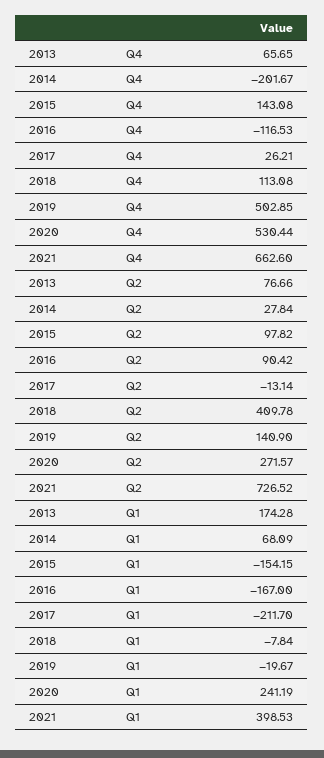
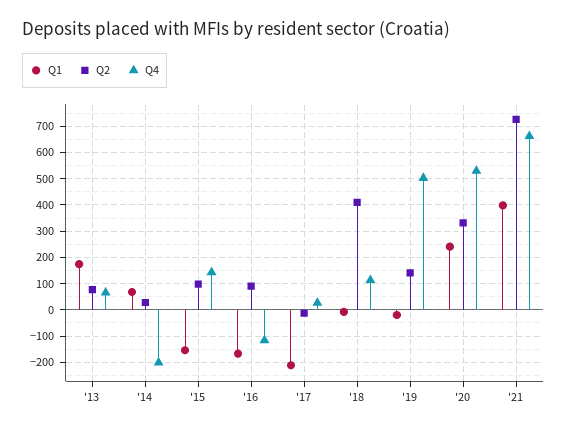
  {
    "Q4": {
      "2013": 65.65,
      "2014": -201.67,
      "2015": 143.08,
      "2016": -116.53,
      "2017": 26.21,
      "2018": 113.08,
      "2019": 502.85,
      "2020": 530.44,
      "2021": 662.6
    },
    "Q2": {
      "2013": 76.66,
      "2014": 27.84,
      "2015": 97.82,
      "2016": 90.42,
      "2017": -13.14,
      "2018": 409.78,
      "2019": 140.9,
-     "2020": 271.57,
+     "2020": 325,
      "2021": 726.52
    },
    "Q1": {
      "2013": 174.28,
      "2014": 68.09,
      "2015": -154.15,
      "2016": -167,
      "2017": -211.7,
      "2018": -7.84,
      "2019": -19.67,
      "2020": 241.19,
      "2021": 398.53
    }
  }

